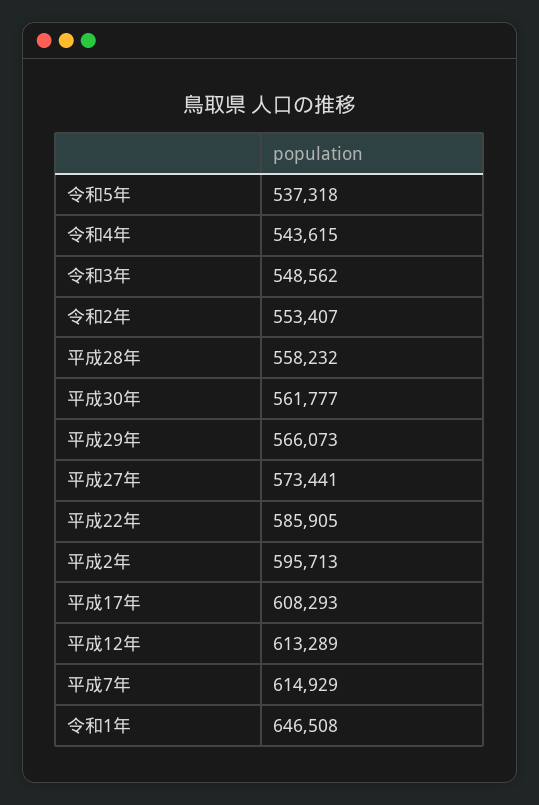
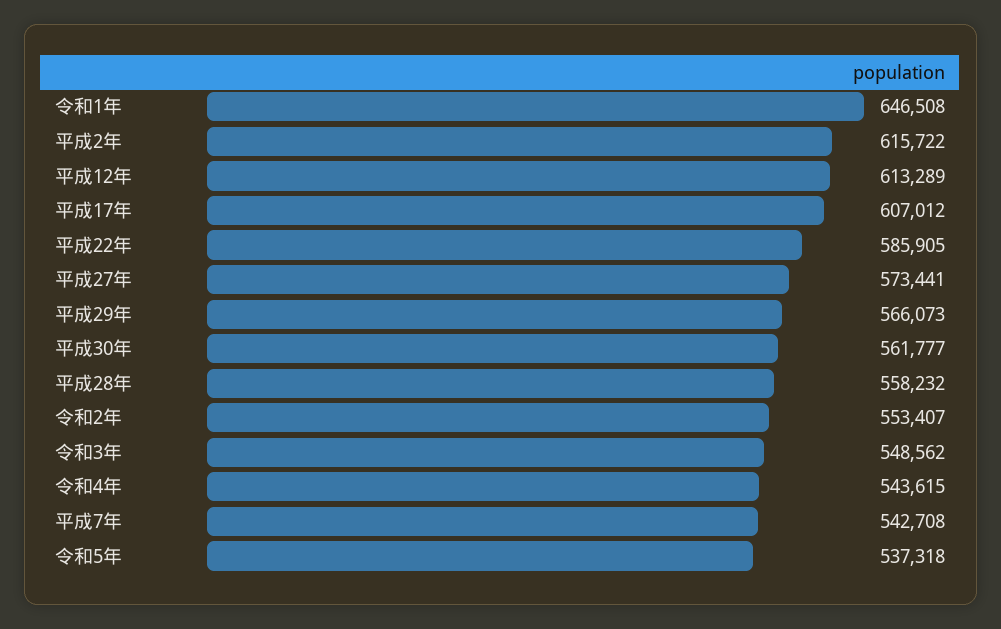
  {
    "令和5年": 537318,
    "令和4年": 543615,
    "令和3年": 548562,
    "令和2年": 553407,
    "平成28年": 558232,
    "平成30年": 561777,
    "平成29年": 566073,
    "平成27年": 573441,
    "平成22年": 585905,
-   "平成2年": 595713,
+   "平成2年": 615722,
-   "平成17年": 608293,
+   "平成17年": 607012,
    "平成12年": 613289,
-   "平成7年": 614929,
+   "平成7年": 542708,
    "令和1年": 646508
  }

